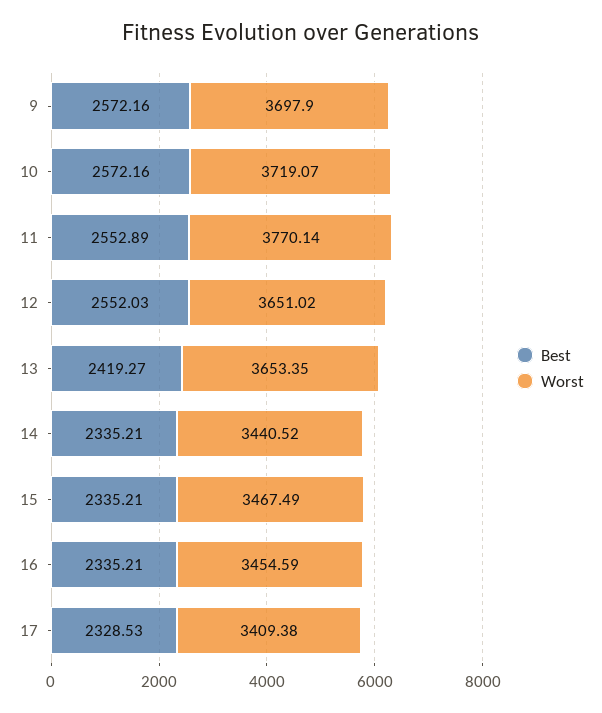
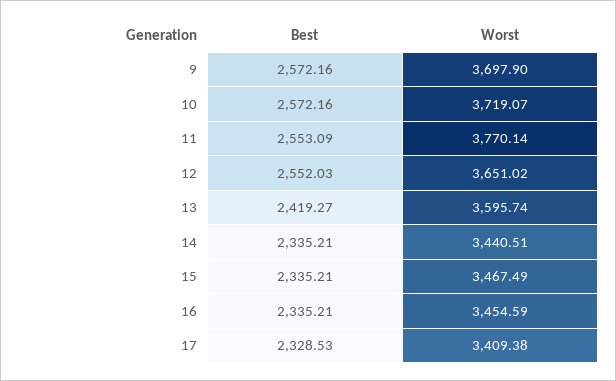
  {
    "Best": {
      "9": 2572.16,
      "10": 2572.16,
-     "11": 2552.89,
+     "11": 2553.09,
      "12": 2552.03,
      "13": 2419.27,
      "14": 2335.21,
      "15": 2335.21,
      "16": 2335.21,
      "17": 2328.53
    },
    "Worst": {
      "9": 3697.9,
      "10": 3719.07,
      "11": 3770.14,
      "12": 3651.02,
-     "13": 3653.35,
+     "13": 3595.74,
-     "14": 3440.52,
+     "14": 3440.51,
      "15": 3467.49,
      "16": 3454.59,
      "17": 3409.38
    }
  }

